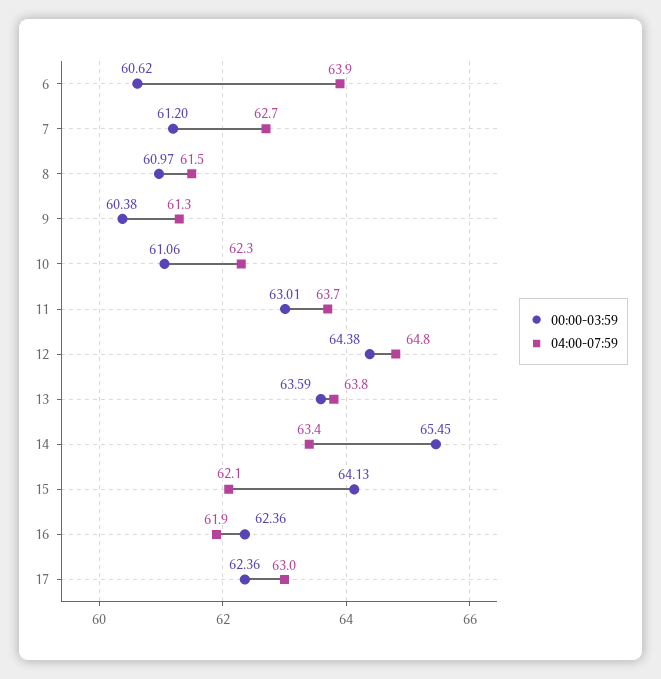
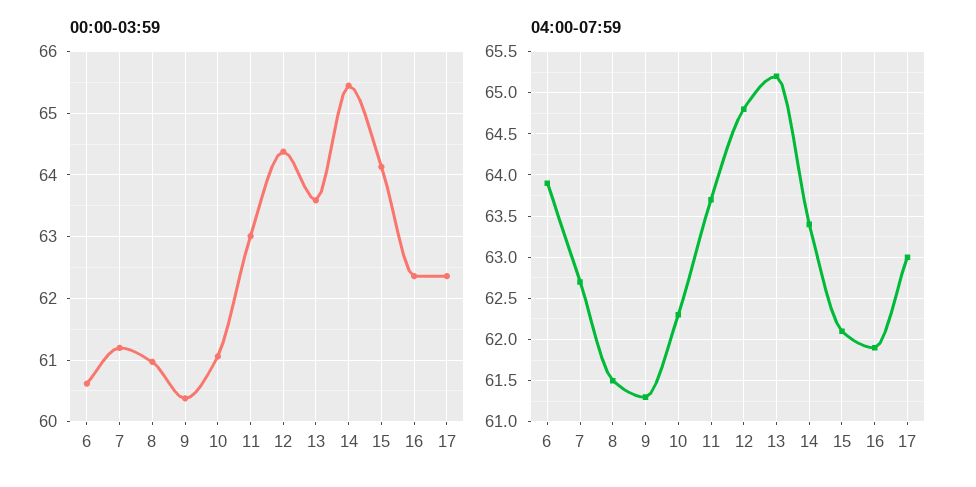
  {
    "00:00-03:59": {
      "6": 60.62,
      "7": 61.2,
      "8": 60.97,
      "9": 60.38,
      "10": 61.06,
      "11": 63.01,
      "12": 64.38,
      "13": 63.59,
      "14": 65.45,
      "15": 64.13,
      "16": 62.36,
      "17": 62.36
    },
    "04:00-07:59": {
      "6": 63.9,
      "7": 62.7,
      "8": 61.5,
      "9": 61.3,
      "10": 62.3,
      "11": 63.7,
      "12": 64.8,
-     "13": 63.8,
+     "13": 65.2,
      "14": 63.4,
      "15": 62.1,
      "16": 61.9,
      "17": 63
    }
  }

